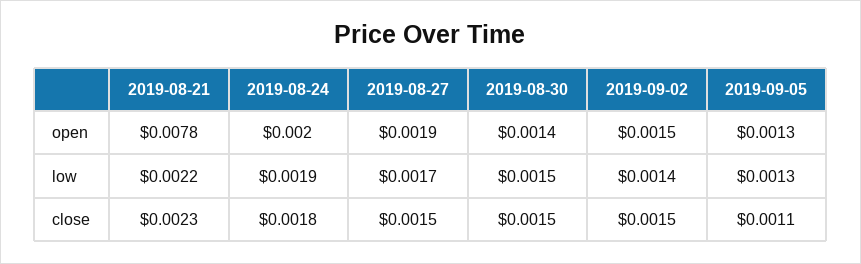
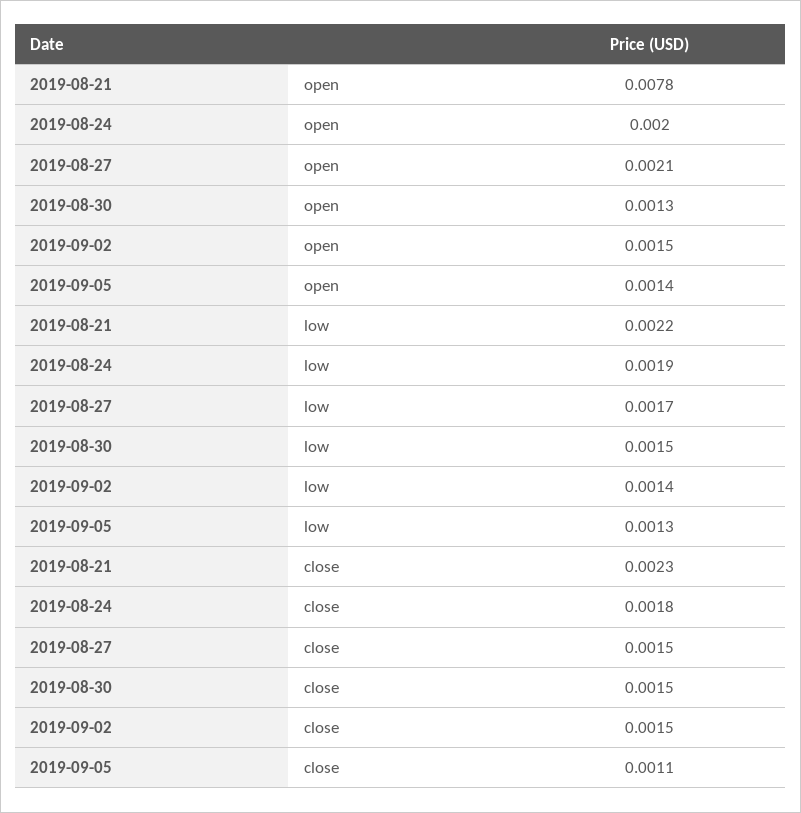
  {
    "2019-08-21": {
      "open": 0.0078,
      "low": 0.0022,
      "close": 0.0023
    },
    "2019-08-24": {
      "open": 0.002,
      "low": 0.0019,
      "close": 0.0018
    },
    "2019-08-27": {
-     "open": 0.0019,
+     "open": 0.0021,
      "low": 0.0017,
      "close": 0.0015
    },
    "2019-08-30": {
-     "open": 0.0014,
+     "open": 0.0013,
      "low": 0.0015,
      "close": 0.0015
    },
    "2019-09-02": {
      "open": 0.0015,
      "low": 0.0014,
      "close": 0.0015
    },
    "2019-09-05": {
-     "open": 0.0013,
+     "open": 0.0014,
      "low": 0.0013,
      "close": 0.0011
    }
  }

